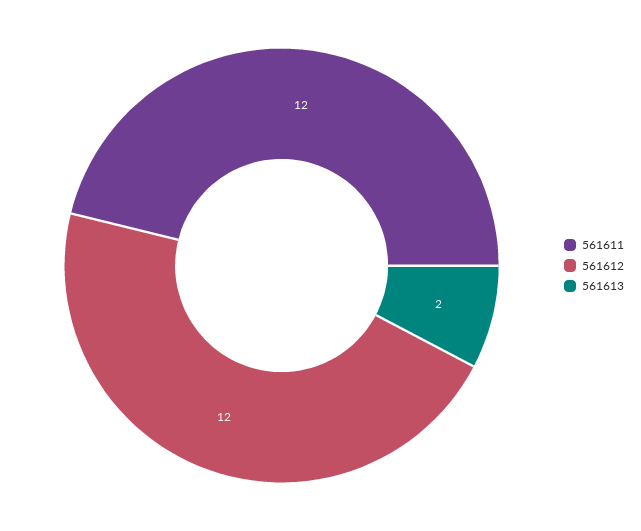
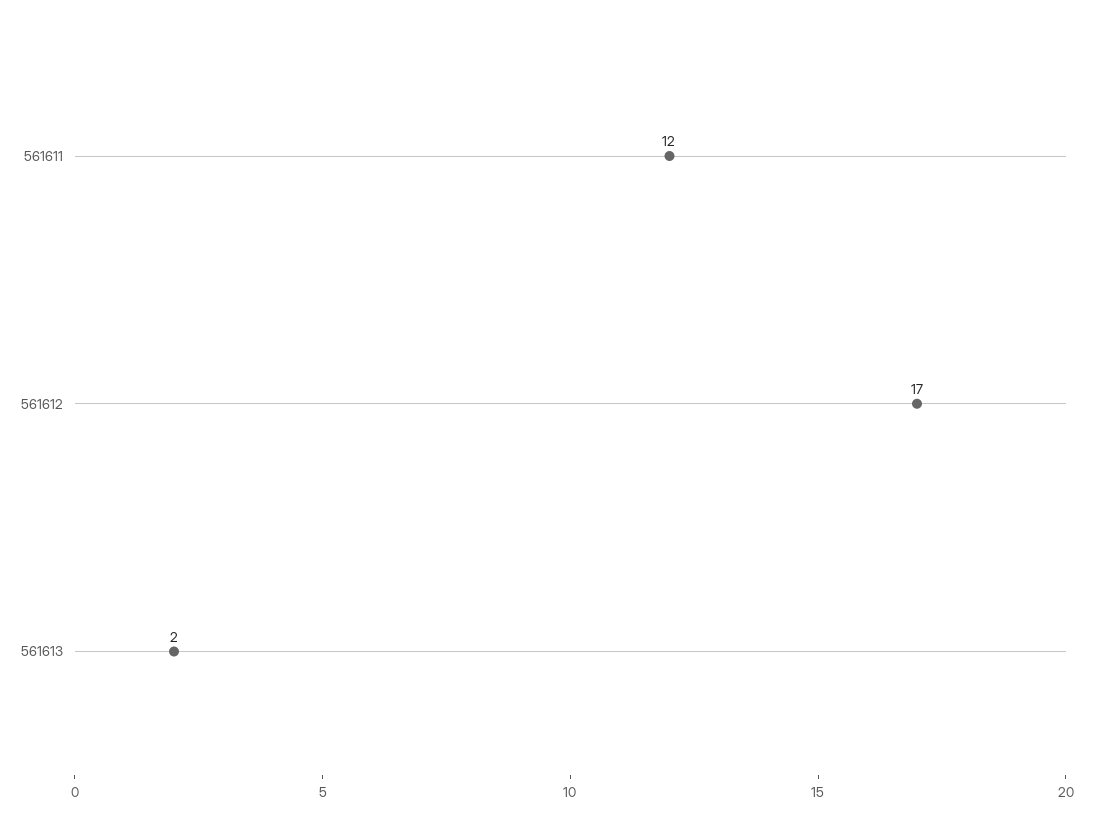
  {
    "561611": 12,
-   "561612": 12,
+   "561612": 17,
    "561613": 2
  }

